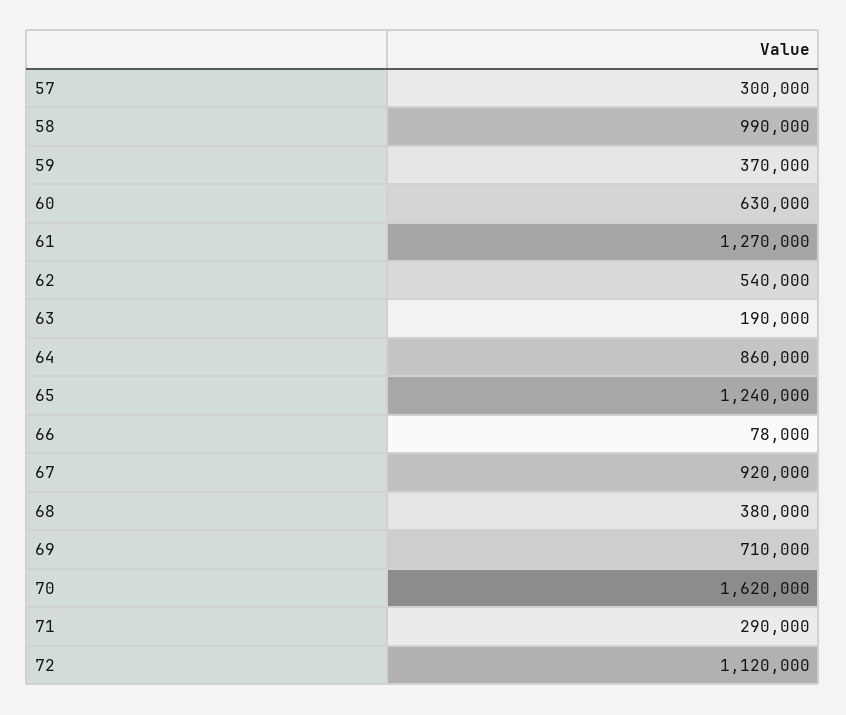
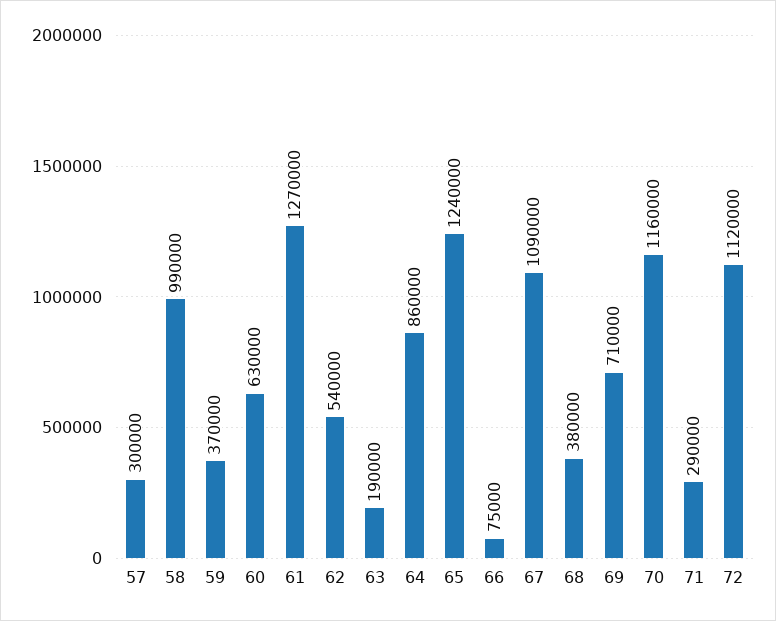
  {
    "57": 300000,
    "58": 990000,
    "59": 370000,
    "60": 630000,
    "61": 1270000,
    "62": 540000,
    "63": 190000,
    "64": 860000,
    "65": 1240000,
-   "66": 78000,
+   "66": 75000,
-   "67": 920000,
+   "67": 1090000,
    "68": 380000,
    "69": 710000,
-   "70": 1620000,
+   "70": 1160000,
    "71": 290000,
    "72": 1120000
  }

